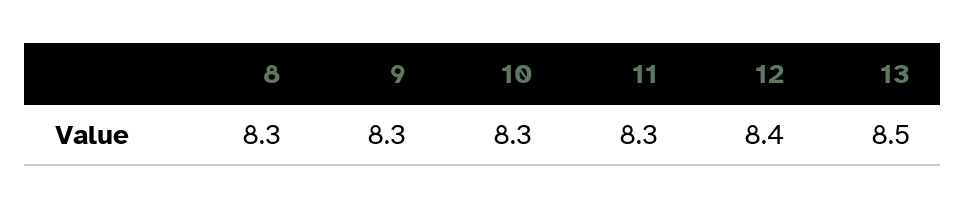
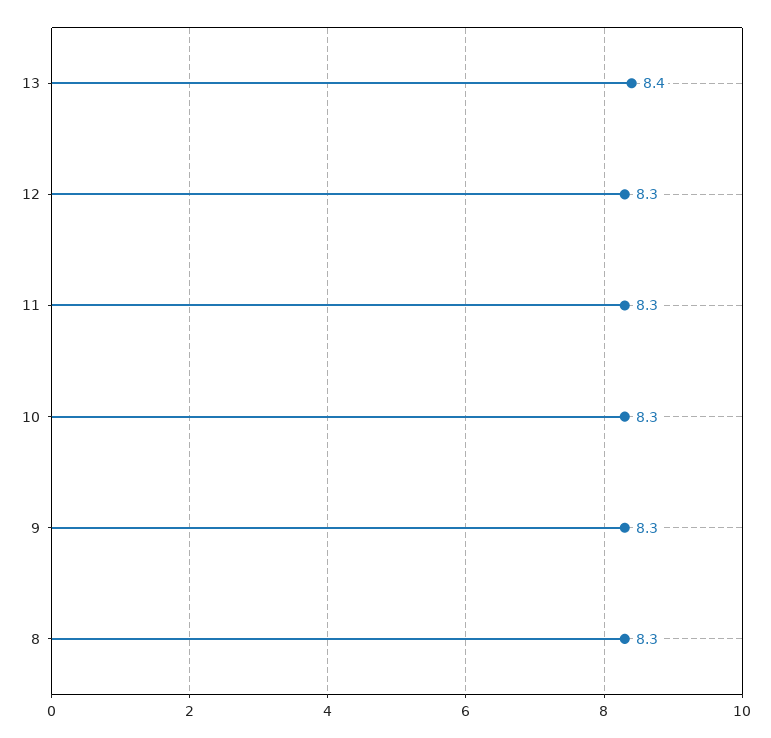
  {
    "8": 8.3,
    "9": 8.3,
    "10": 8.3,
    "11": 8.3,
-   "12": 8.4,
+   "12": 8.3,
-   "13": 8.5
+   "13": 8.4
  }

